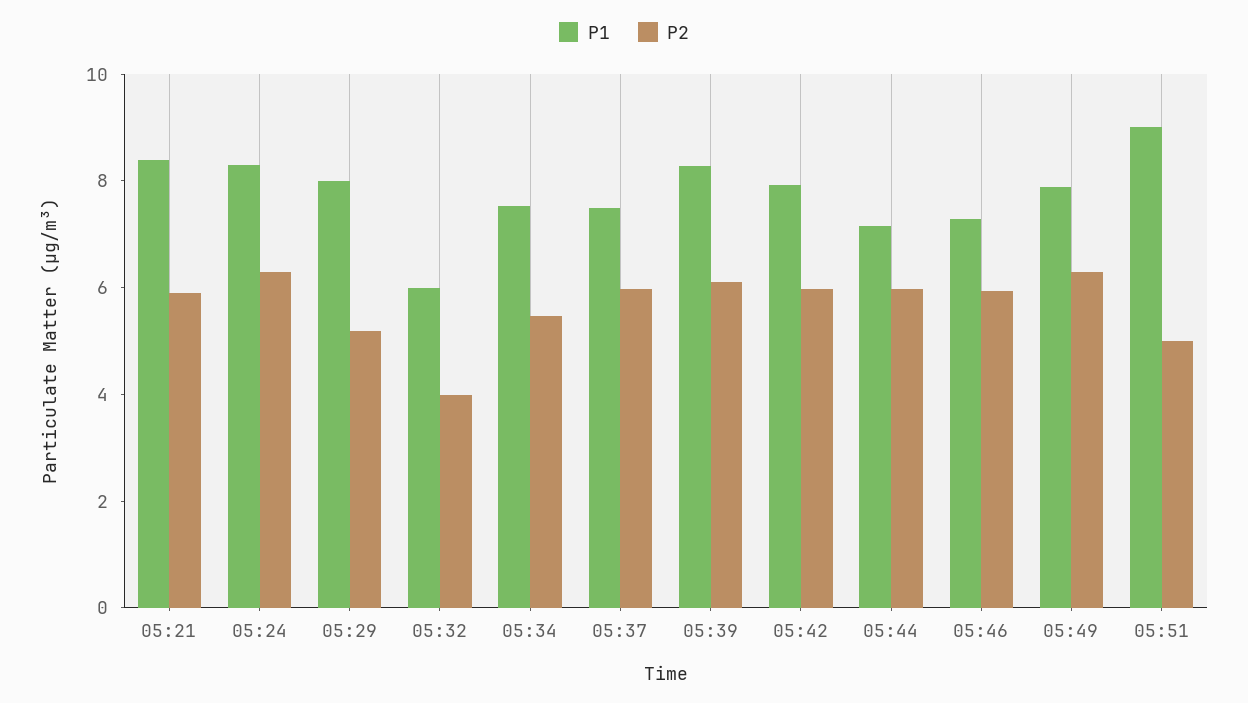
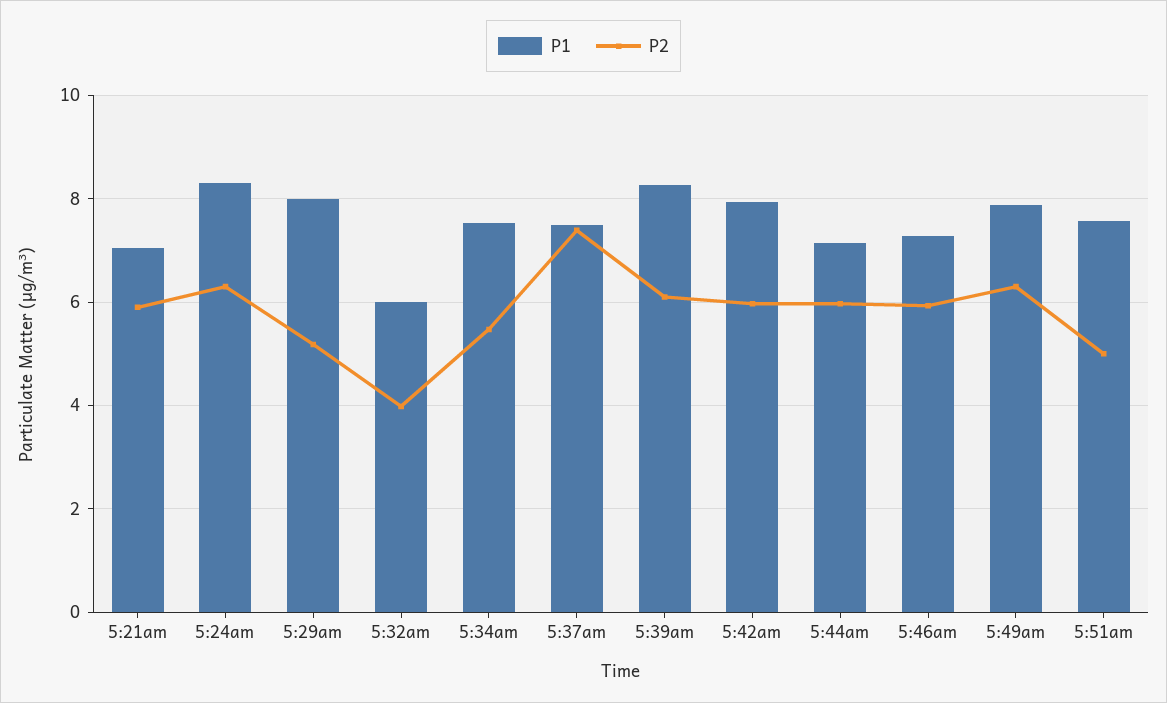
  {
    "P1": {
-     "05:21": 8.5,
+     "05:21": 7,
      "05:24": 8.4,
      "05:29": 8,
      "05:32": 6,
      "05:34": 7.6,
      "05:37": 7.6,
      "05:39": 8.2,
      "05:42": 8,
      "05:44": 7.2,
      "05:46": 7.2,
      "05:49": 7.8,
-     "05:51": 9
+     "05:51": 7.6
    },
    "P2": {
      "05:21": 6,
      "05:24": 6.4,
      "05:29": 5.2,
      "05:32": 4,
      "05:34": 5.4,
-     "05:37": 6,
+     "05:37": 7.4,
      "05:39": 6.2,
      "05:42": 6,
      "05:44": 6,
      "05:46": 6,
      "05:49": 6.4,
      "05:51": 5
    }
  }

